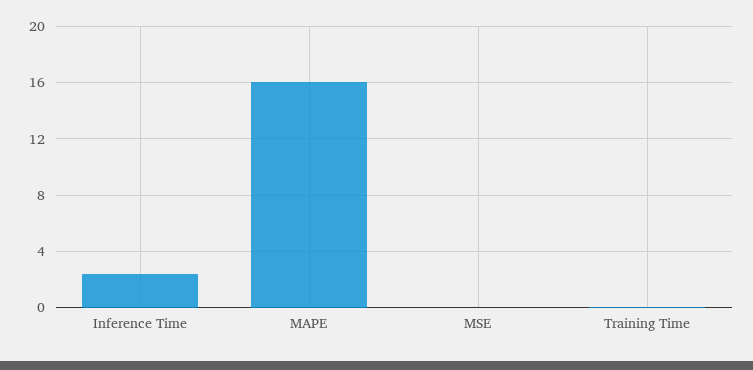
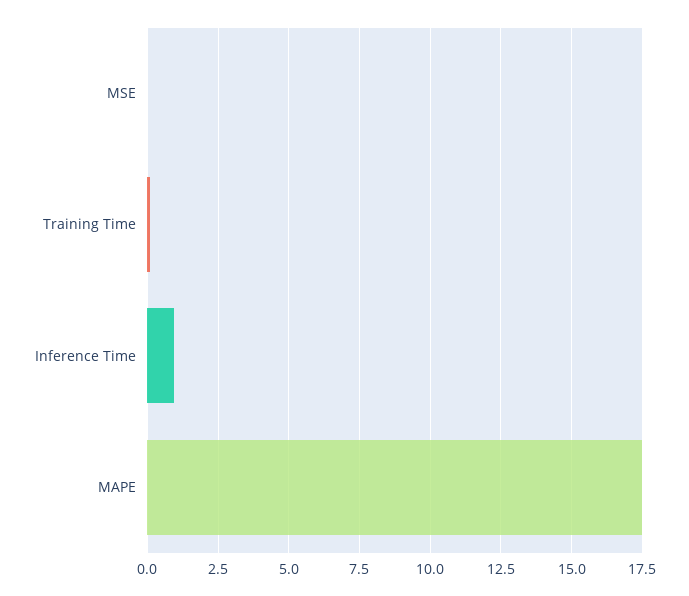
  {
-   "Inference Time": 2.5,
+   "Inference Time": 1,
-   "MAPE": 16,
+   "MAPE": 17.5,
    "MSE": 0,
    "Training Time": 0
  }

